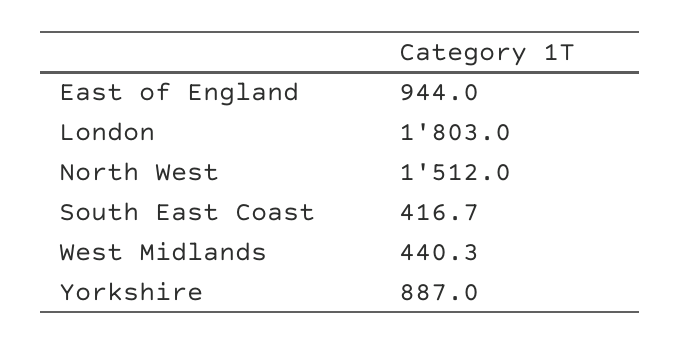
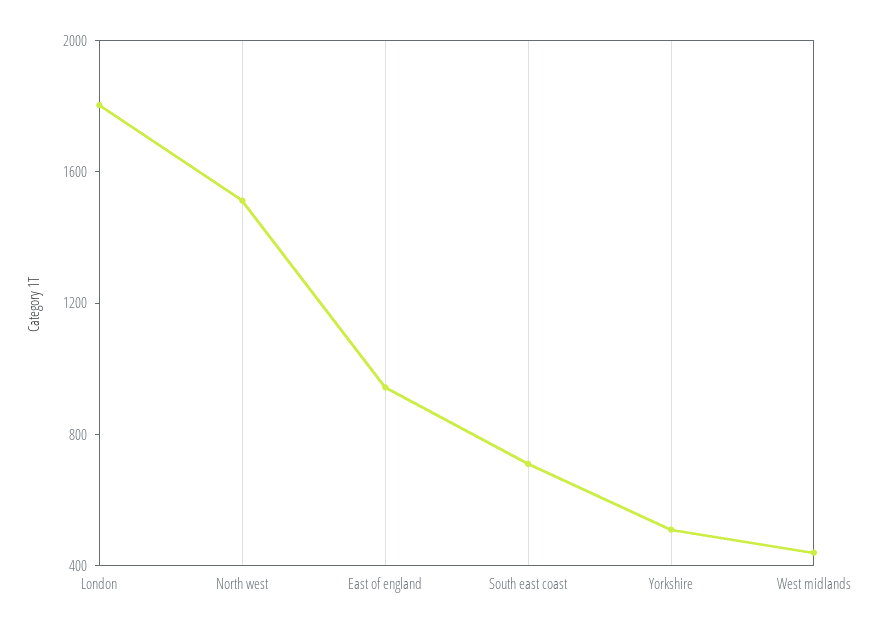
  {
    "East of England": 944,
    "London": 1803,
    "North West": 1512,
-   "South East Coast": 416.7,
+   "South East Coast": 700,
    "West Midlands": 440.3,
-   "Yorkshire": 887
+   "Yorkshire": 500
  }

